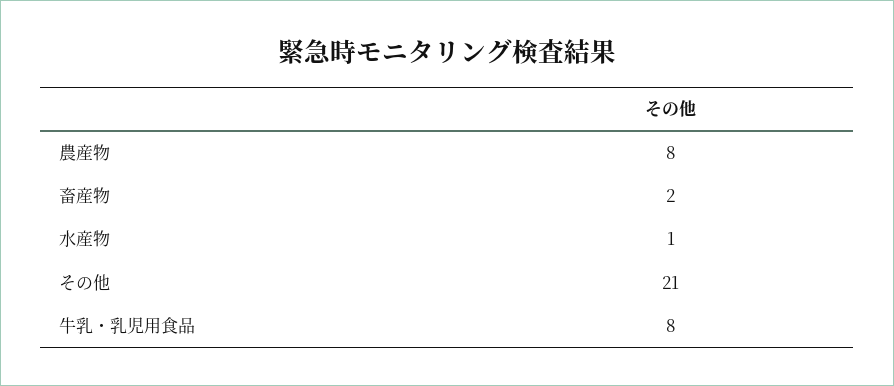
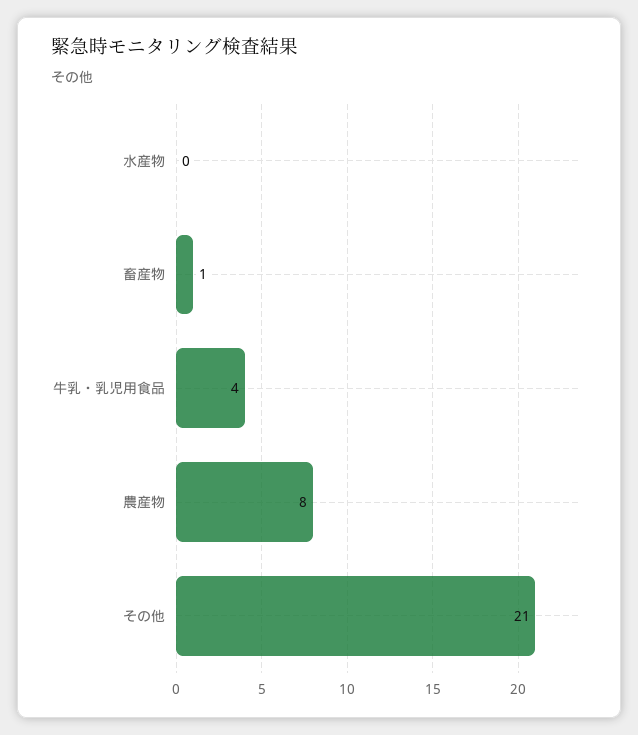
  {
    "農産物": 8,
-   "畜産物": 2,
+   "畜産物": 1,
-   "水産物": 1,
+   "水産物": 0,
    "その他": 21,
-   "牛乳・乳児用食品": 8
+   "牛乳・乳児用食品": 4
  }

